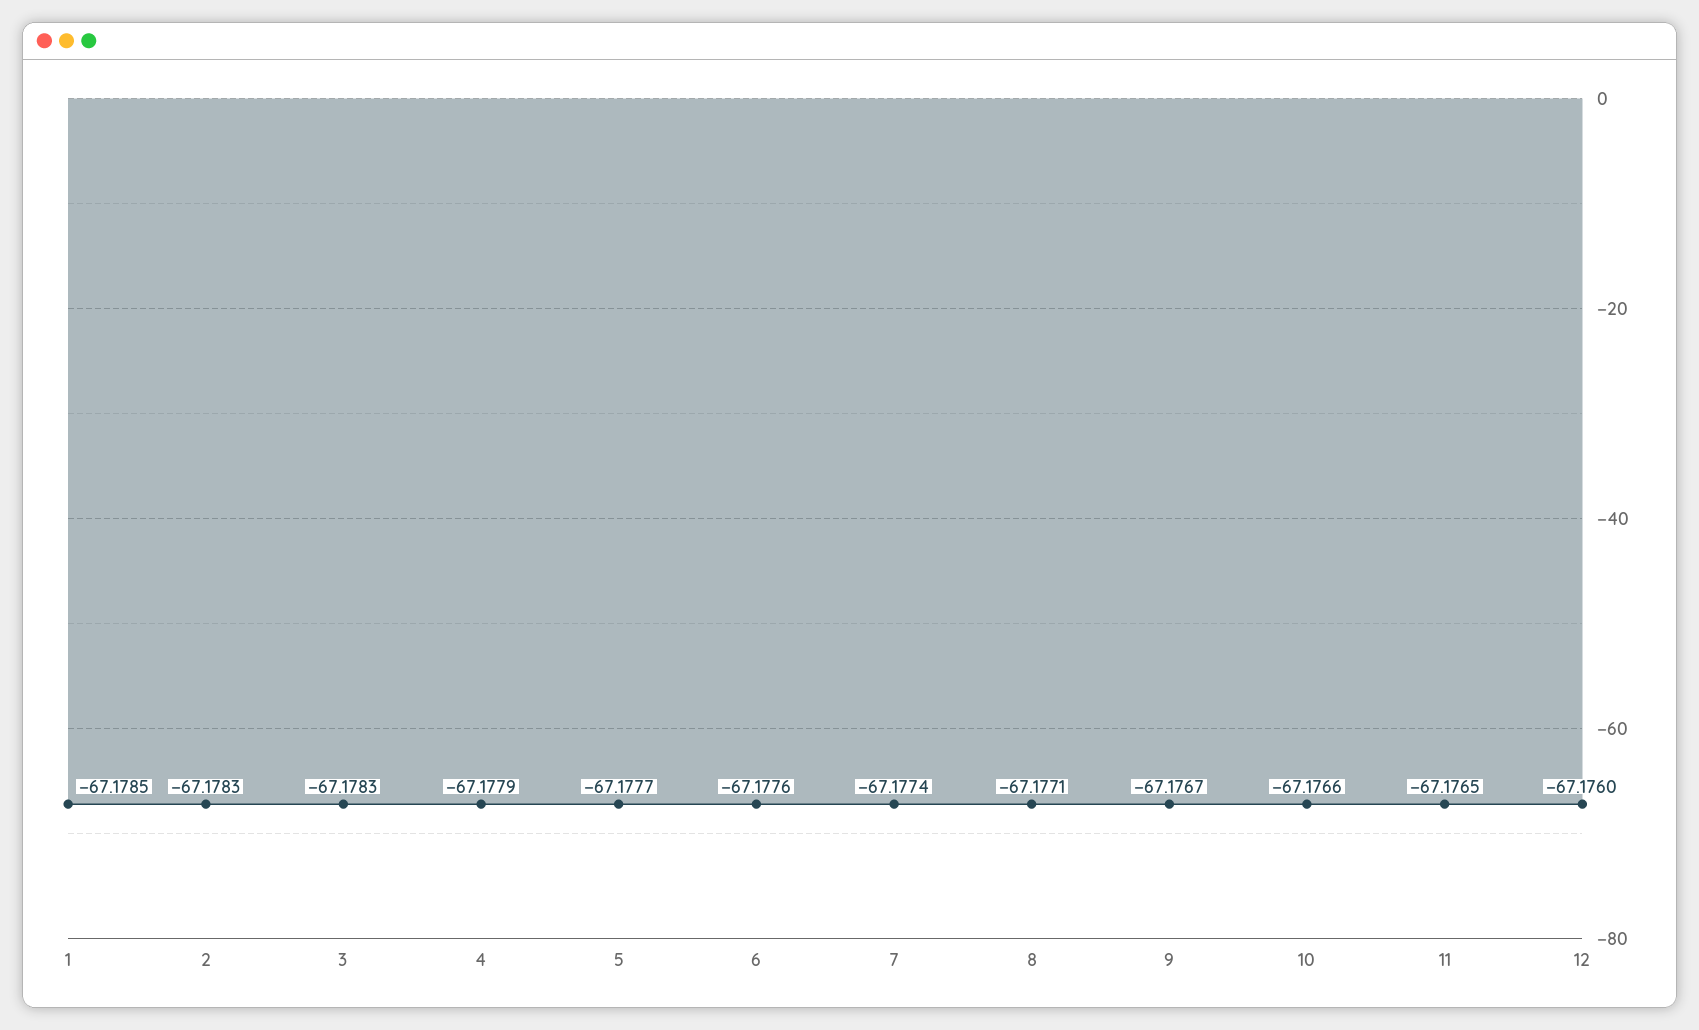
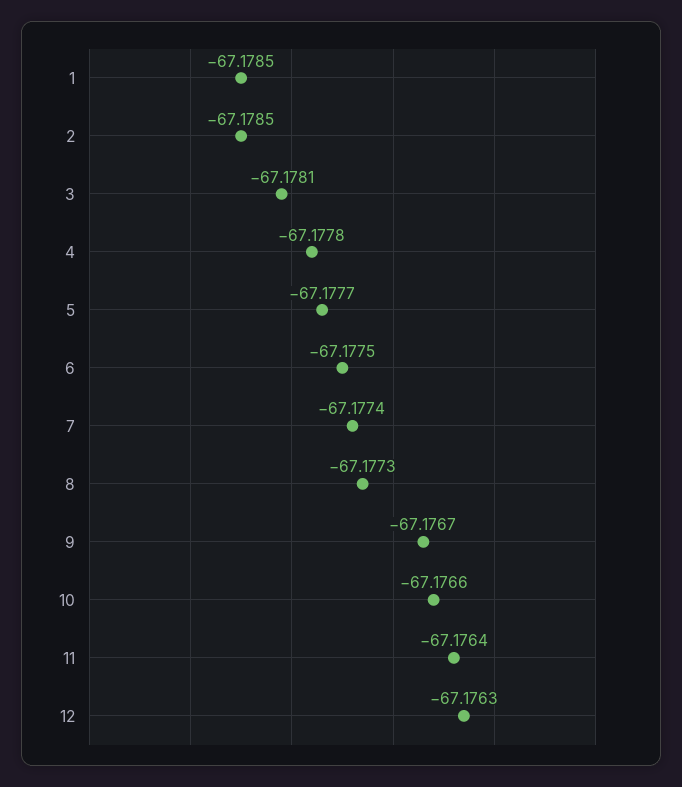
  {
    "1": -67.1785,
-   "2": -67.1783,
+   "2": -67.1785,
-   "3": -67.1783,
+   "3": -67.1781,
-   "4": -67.1779,
+   "4": -67.1778,
    "5": -67.1777,
-   "6": -67.1776,
+   "6": -67.1775,
    "7": -67.1774,
-   "8": -67.1771,
+   "8": -67.1773,
    "9": -67.1767,
    "10": -67.1766,
-   "11": -67.1765,
+   "11": -67.1764,
-   "12": -67.176
+   "12": -67.1763
  }

